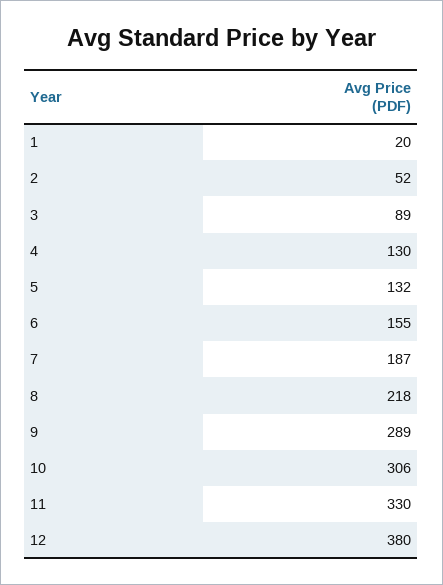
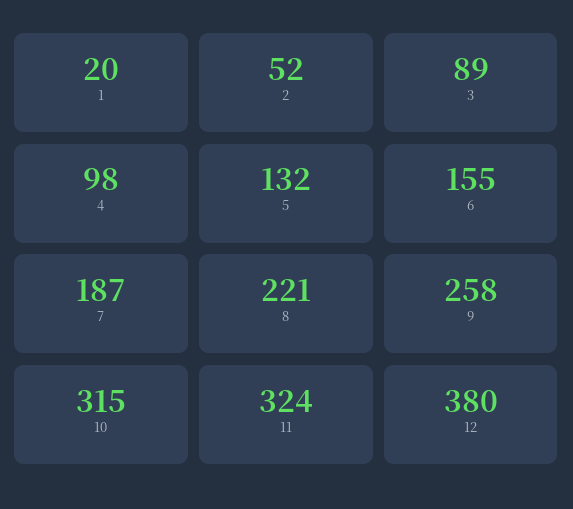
  {
    "1": 20,
    "2": 52,
    "3": 89,
-   "4": 130,
+   "4": 98,
    "5": 132,
    "6": 155,
    "7": 187,
-   "8": 218,
+   "8": 221,
-   "9": 289,
+   "9": 258,
-   "10": 306,
+   "10": 315,
-   "11": 330,
+   "11": 324,
    "12": 380
  }

